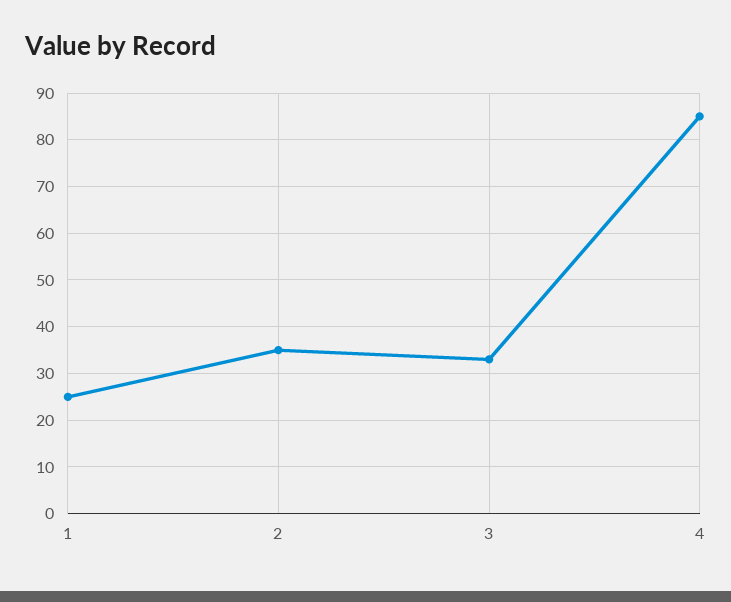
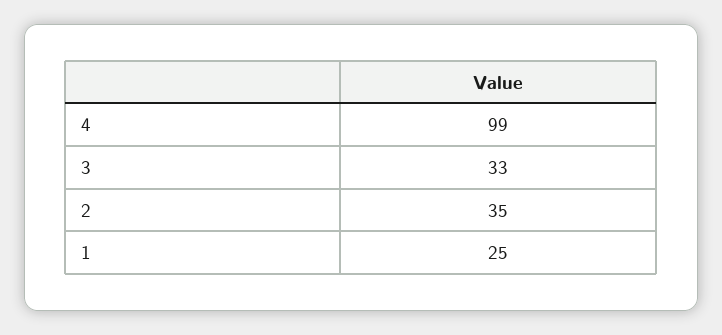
  {
    "1": 25,
    "2": 35,
    "3": 33,
-   "4": 85
+   "4": 99
  }

